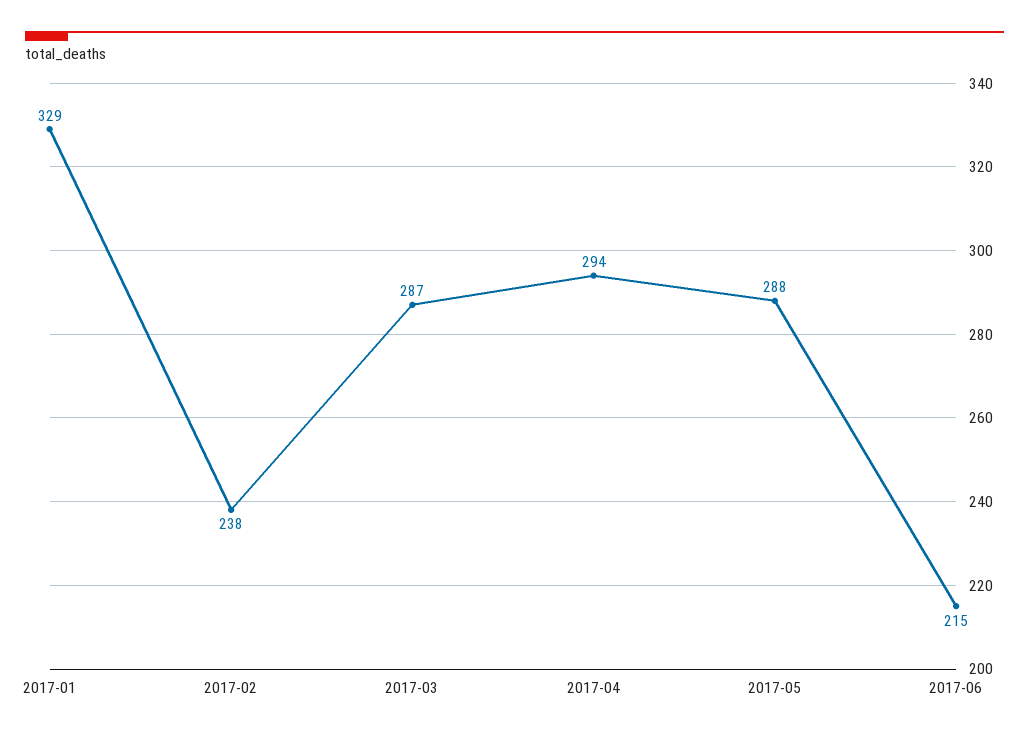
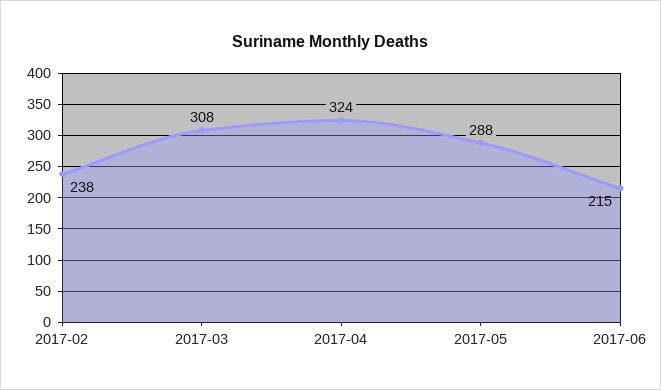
  {
-   "2017-01": 329,
    "2017-02": 238,
-   "2017-03": 287,
+   "2017-03": 308,
-   "2017-04": 294,
+   "2017-04": 324,
    "2017-05": 288,
    "2017-06": 215
  }

